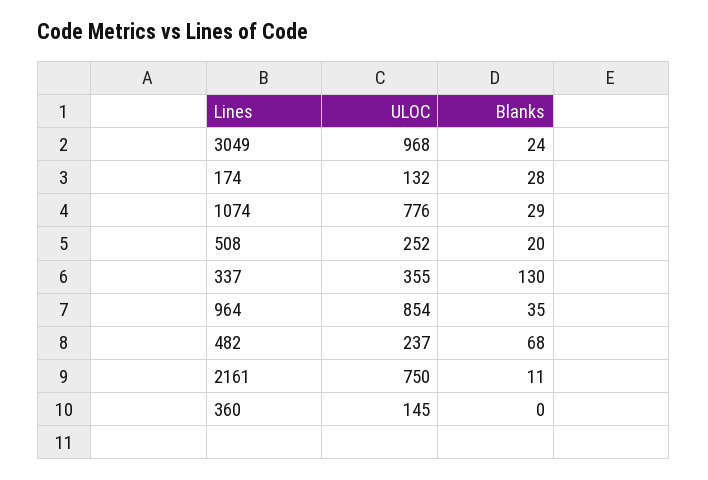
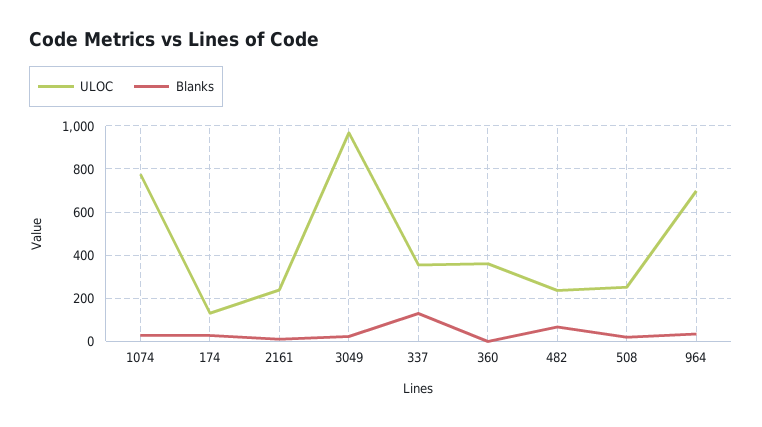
  {
    "ULOC": {
      "3049": 968,
      "174": 132,
      "1074": 776,
      "508": 252,
      "337": 355,
-     "964": 854,
+     "964": 700,
      "482": 237,
-     "2161": 750,
+     "2161": 250,
-     "360": 145
+     "360": 350
    },
    "Blanks": {
      "3049": 24,
      "174": 28,
      "1074": 29,
      "508": 20,
      "337": 130,
      "964": 35,
      "482": 68,
      "2161": 11,
      "360": 0
    }
  }

